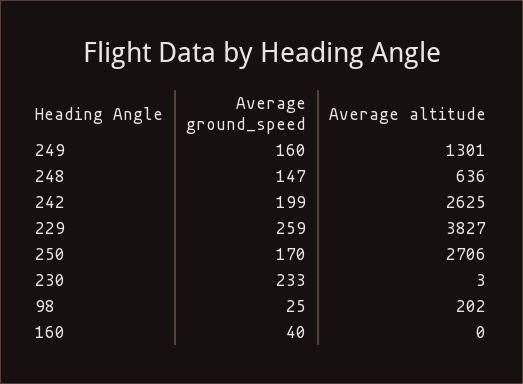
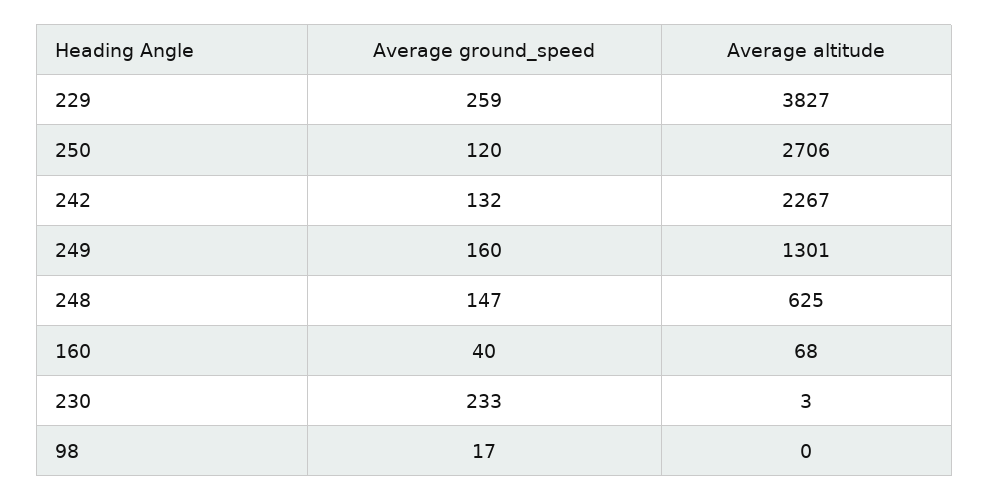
  {
    "Average ground_speed": {
      "249": 160,
      "248": 147,
-     "242": 199,
+     "242": 132,
      "229": 259,
-     "250": 170,
+     "250": 120,
      "230": 233,
-     "98": 25,
+     "98": 17,
      "160": 40
    },
    "Average altitude": {
      "249": 1301,
-     "248": 636,
+     "248": 625,
-     "242": 2625,
+     "242": 2267,
      "229": 3827,
      "250": 2706,
      "230": 3,
-     "98": 202,
+     "98": 0,
-     "160": 0
+     "160": 68
    }
  }

